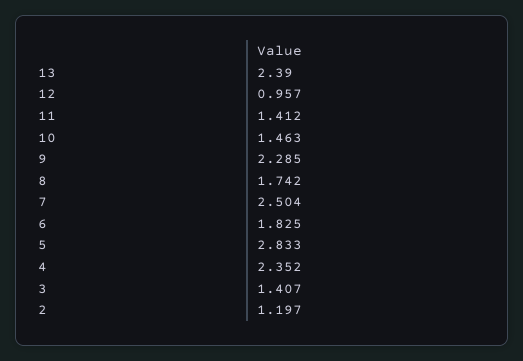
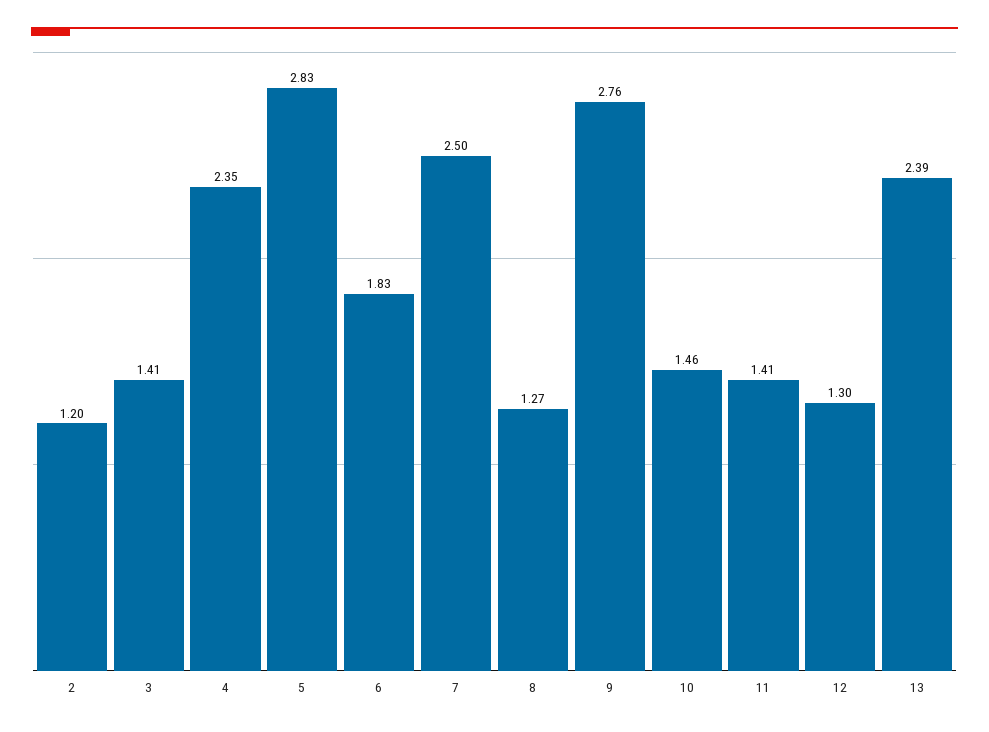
  {
    "13": 2.39,
-   "12": 0.957,
+   "12": 1.3,
    "11": 1.412,
    "10": 1.463,
-   "9": 2.285,
+   "9": 2.76,
-   "8": 1.742,
+   "8": 1.27,
    "7": 2.504,
    "6": 1.825,
    "5": 2.833,
    "4": 2.352,
    "3": 1.407,
    "2": 1.197
  }

